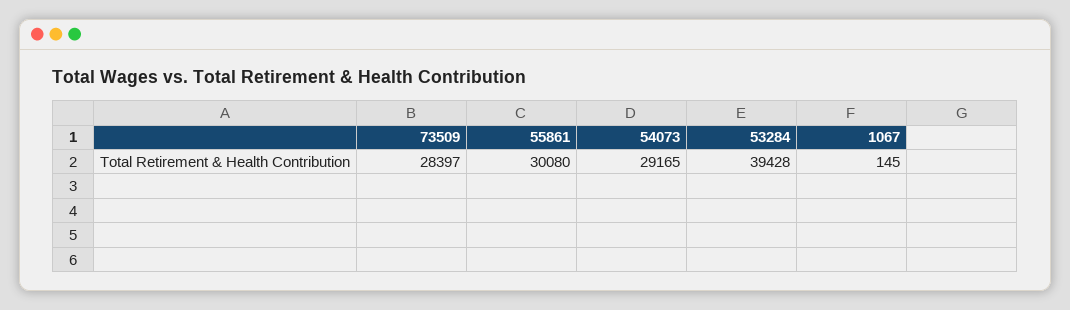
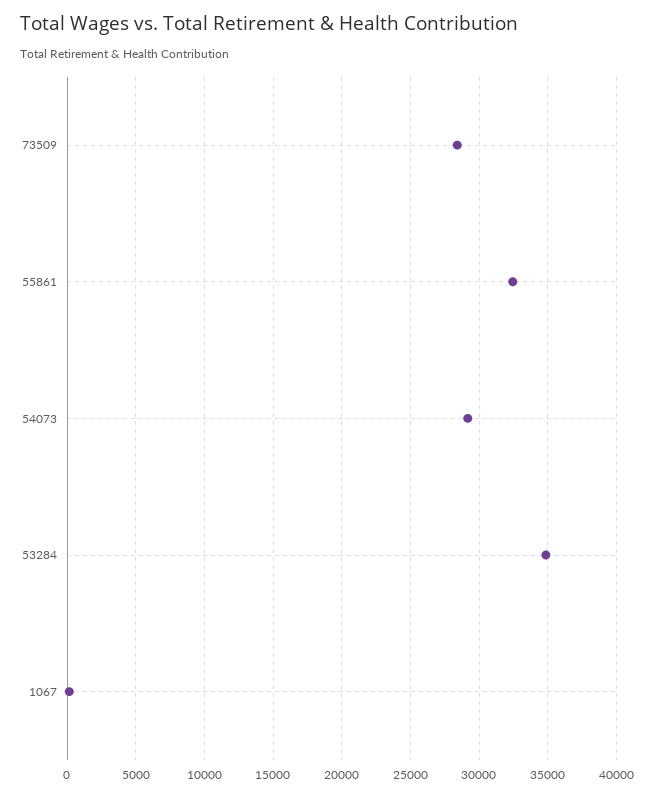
  {
    "73509": 28397,
-   "55861": 30080,
+   "55861": 32500,
    "54073": 29165,
-   "53284": 39428,
+   "53284": 35000,
    "1067": 145
  }

